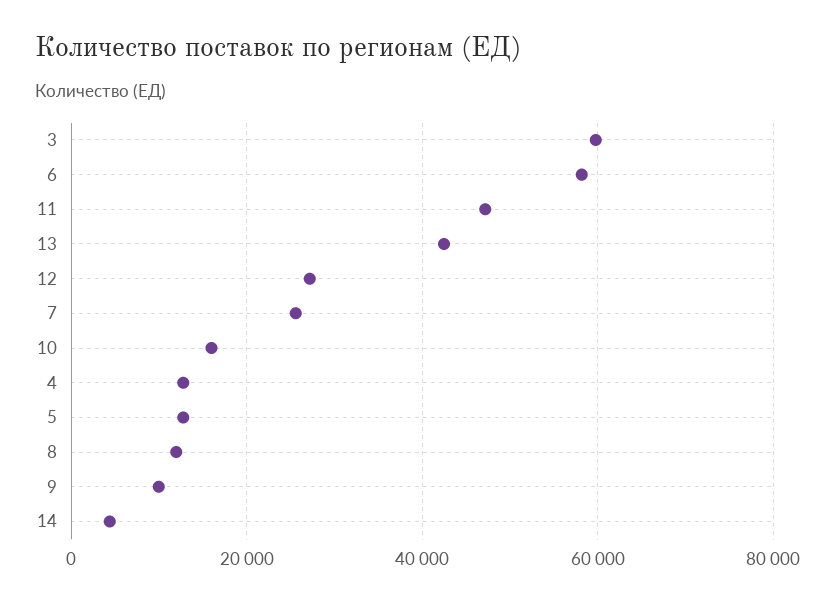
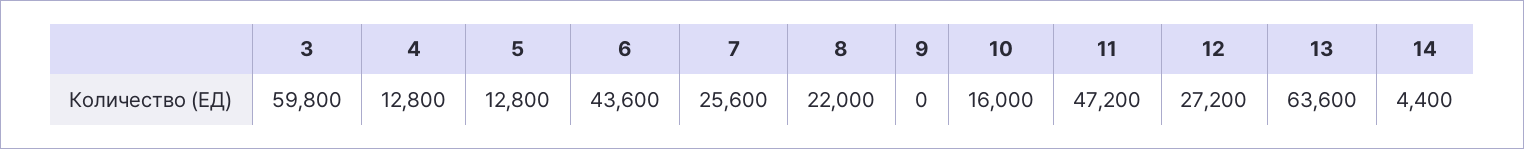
  {
    "3": 59800,
-   "6": 58000,
+   "6": 43600,
    "11": 47200,
-   "13": 42000,
+   "13": 63600,
    "12": 27200,
    "7": 25600,
    "10": 16000,
    "4": 12800,
    "5": 12800,
-   "8": 12000,
+   "8": 22000,
-   "9": 10000,
+   "9": 0,
    "14": 4400
  }

